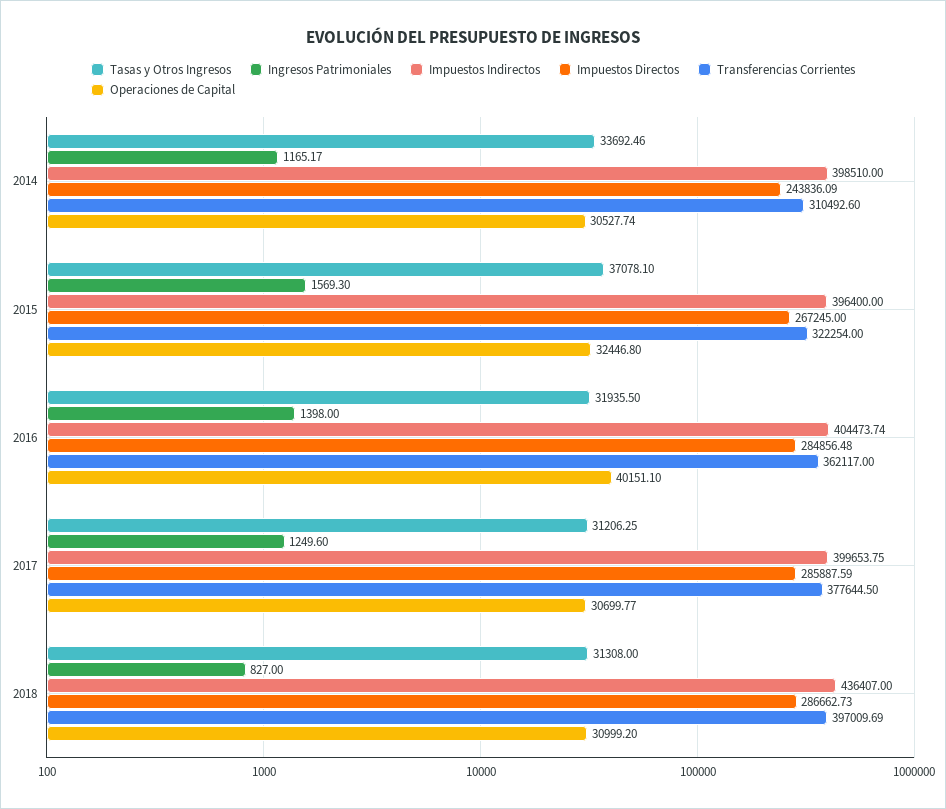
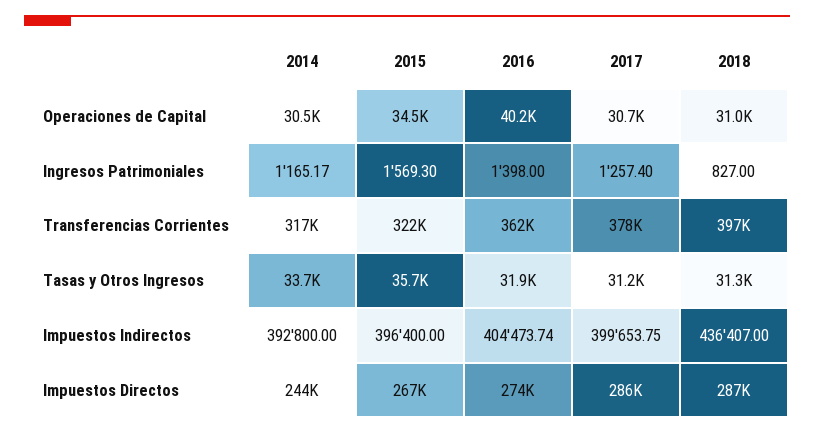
  {
    "Tasas y Otros Ingresos": {
      "2014": 33692.46,
-     "2015": 37078.1,
+     "2015": 35700,
      "2016": 31935.5,
      "2017": 31206.25,
      "2018": 31308
    },
    "Ingresos Patrimoniales": {
      "2014": 1165.17,
      "2015": 1569.3,
      "2016": 1398,
-     "2017": 1249.6,
+     "2017": 1257.4,
      "2018": 827
    },
    "Impuestos Indirectos": {
-     "2014": 398510,
+     "2014": 392800,
      "2015": 396400,
      "2016": 404473.74,
      "2017": 399653.75,
      "2018": 436407
    },
    "Impuestos Directos": {
      "2014": 243836.09,
      "2015": 267245,
-     "2016": 284856.48,
+     "2016": 274000,
      "2017": 285887.59,
      "2018": 286662.73
    },
    "Transferencias Corrientes": {
-     "2014": 310492.6,
+     "2014": 317000,
      "2015": 322254,
      "2016": 362117,
      "2017": 377644.5,
      "2018": 397009.69
    },
    "Operaciones de Capital": {
      "2014": 30527.74,
-     "2015": 32446.8,
+     "2015": 34500,
      "2016": 40151.1,
      "2017": 30699.77,
      "2018": 30999.2
    }
  }

